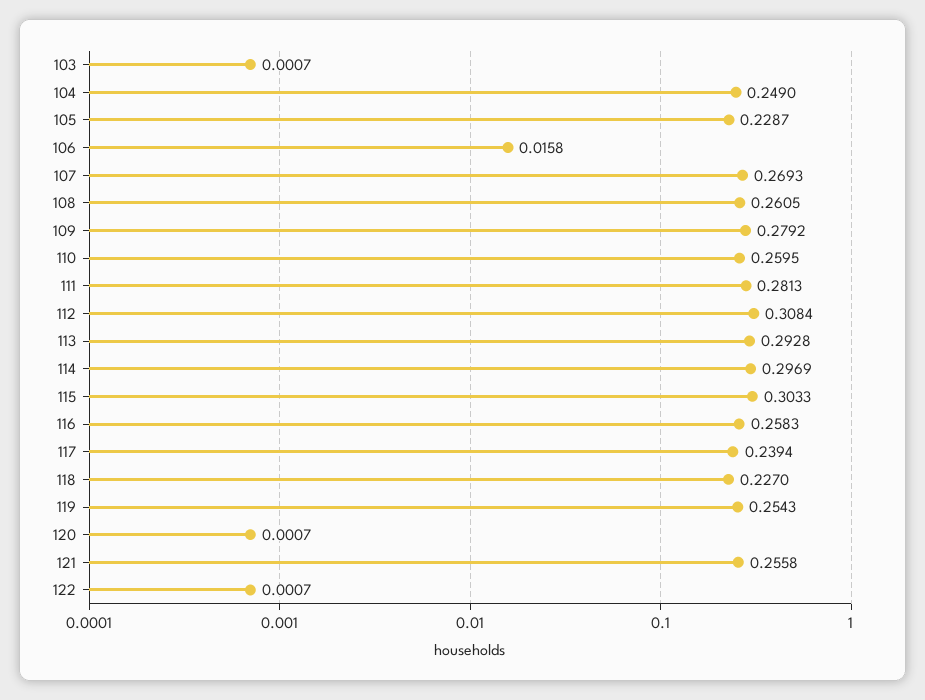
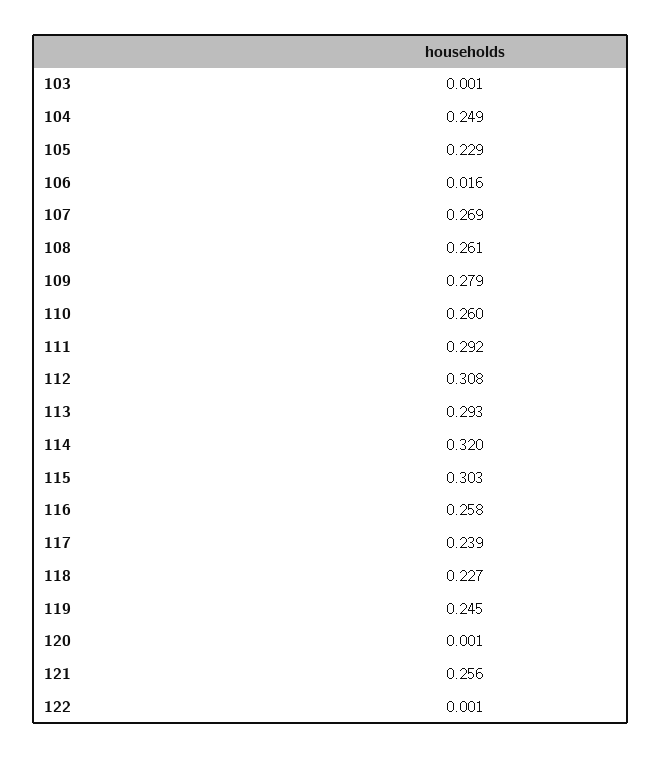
  {
    "103": 0.0007,
    "104": 0.249,
    "105": 0.2287,
    "106": 0.0158,
    "107": 0.2693,
    "108": 0.2605,
    "109": 0.2792,
    "110": 0.2595,
-   "111": 0.2813,
+   "111": 0.292,
    "112": 0.3084,
    "113": 0.2928,
-   "114": 0.2969,
+   "114": 0.32,
    "115": 0.3033,
    "116": 0.2583,
    "117": 0.2394,
    "118": 0.227,
-   "119": 0.2543,
+   "119": 0.245,
    "120": 0.0007,
    "121": 0.2558,
    "122": 0.0007
  }

